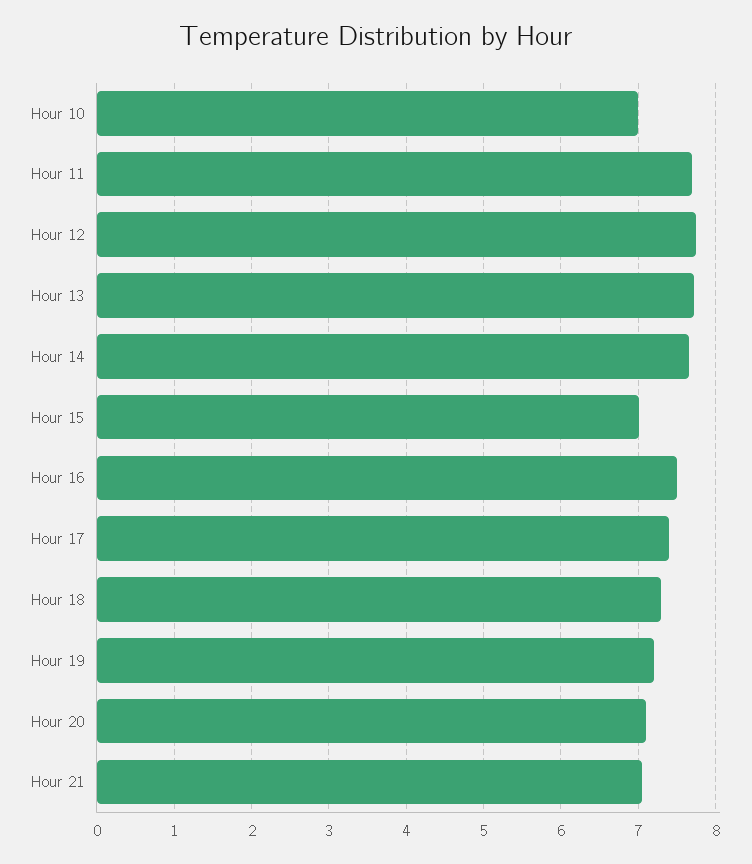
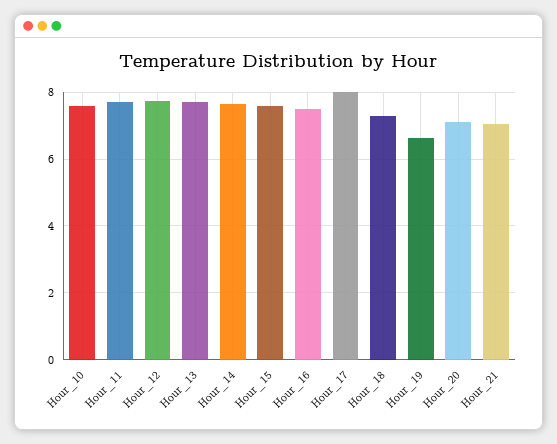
  {
-   "Hour 10": 7,
+   "Hour 10": 7.6,
    "Hour 11": 7.7,
    "Hour 12": 7.8,
    "Hour 13": 7.7,
    "Hour 14": 7.7,
-   "Hour 15": 7,
+   "Hour 15": 7.6,
    "Hour 16": 7.5,
-   "Hour 17": 7.4,
+   "Hour 17": 8,
    "Hour 18": 7.3,
-   "Hour 19": 7.2,
+   "Hour 19": 6.6,
    "Hour 20": 7.1,
    "Hour 21": 7.1
  }

